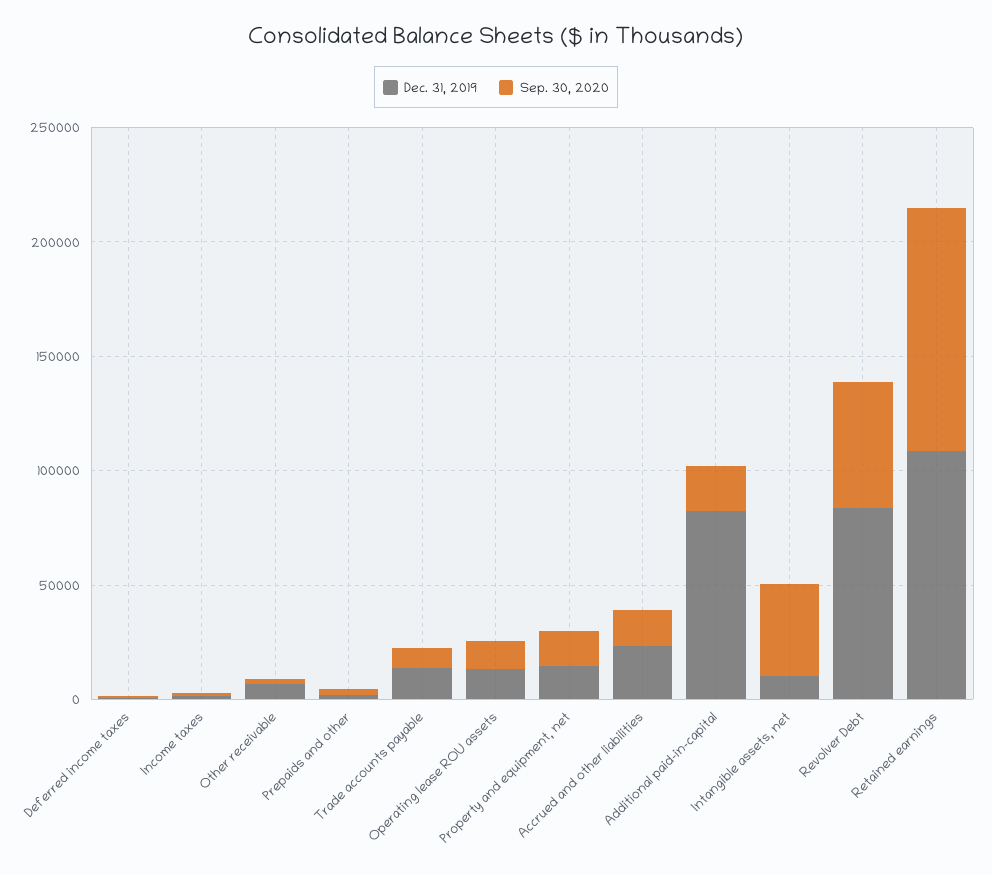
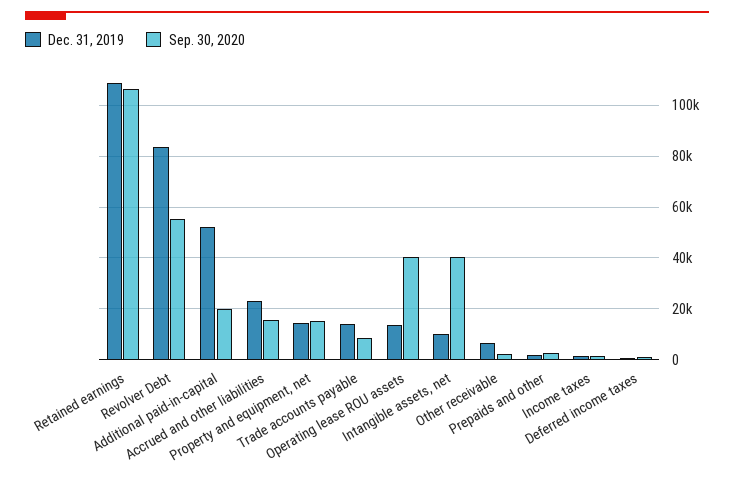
  {
    "Dec. 31, 2019": {
      "Deferred income taxes": 0,
      "Income taxes": 2500,
      "Other receivable": 7500,
      "Prepaids and other": 2500,
      "Trade accounts payable": 15000,
      "Operating lease ROU assets": 12500,
      "Property and equipment, net": 15000,
      "Accrued and other liabilities": 22500,
-     "Additional paid-in-capital": 80000,
+     "Additional paid-in-capital": 52500,
      "Intangible assets, net": 10000,
      "Revolver Debt": 82500,
      "Retained earnings": 107500
    },
    "Sep. 30, 2020": {
      "Deferred income taxes": 0,
      "Income taxes": 2500,
      "Other receivable": 2500,
      "Prepaids and other": 2500,
      "Trade accounts payable": 7500,
-     "Operating lease ROU assets": 10000,
+     "Operating lease ROU assets": 40000,
      "Property and equipment, net": 15000,
      "Accrued and other liabilities": 15000,
      "Additional paid-in-capital": 20000,
      "Intangible assets, net": 40000,
      "Revolver Debt": 55000,
      "Retained earnings": 107500
    }
  }

